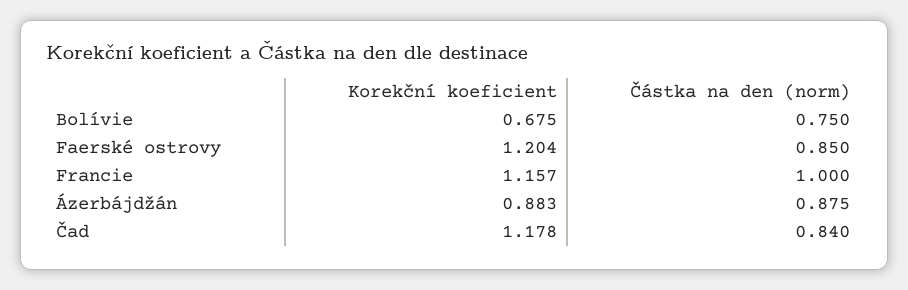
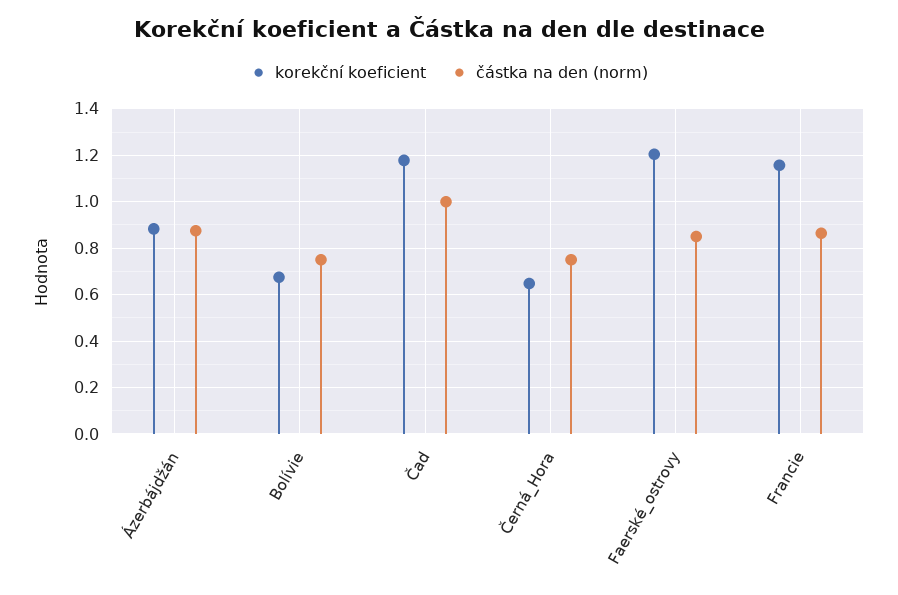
  {
    "Korekční koeficient": {
      "Bolívie": 0.675,
      "Faerské ostrovy": 1.204,
      "Francie": 1.157,
      "Ázerbájdžán": 0.883,
-     "Čad": 1.178
+     "Čad": 1.178,
+     "Černá_Hora": 0.65
    },
    "Částka na den (norm)": {
      "Bolívie": 0.75,
      "Faerské ostrovy": 0.85,
-     "Francie": 1,
+     "Francie": 0.85,
      "Ázerbájdžán": 0.875,
-     "Čad": 0.84
+     "Čad": 1,
+     "Černá_Hora": 0.75
    }
  }

